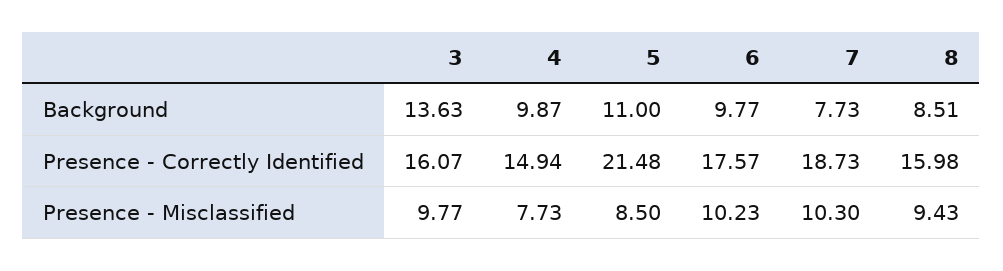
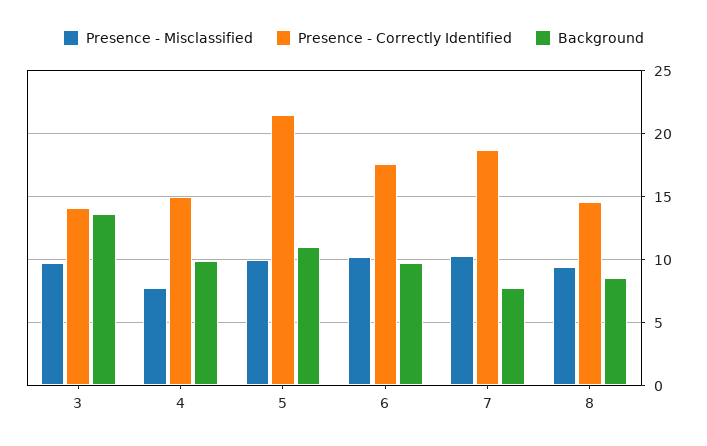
  {
    "Background": {
      "3": 13.63,
      "4": 9.87,
      "5": 11,
      "6": 9.77,
      "7": 7.73,
      "8": 8.51
    },
    "Presence - Correctly Identified": {
-     "3": 16.07,
+     "3": 14,
      "4": 14.94,
      "5": 21.48,
      "6": 17.57,
      "7": 18.73,
-     "8": 15.98
+     "8": 14.5
    },
    "Presence - Misclassified": {
      "3": 9.77,
      "4": 7.73,
-     "5": 8.5,
+     "5": 10,
      "6": 10.23,
      "7": 10.3,
      "8": 9.43
    }
  }

